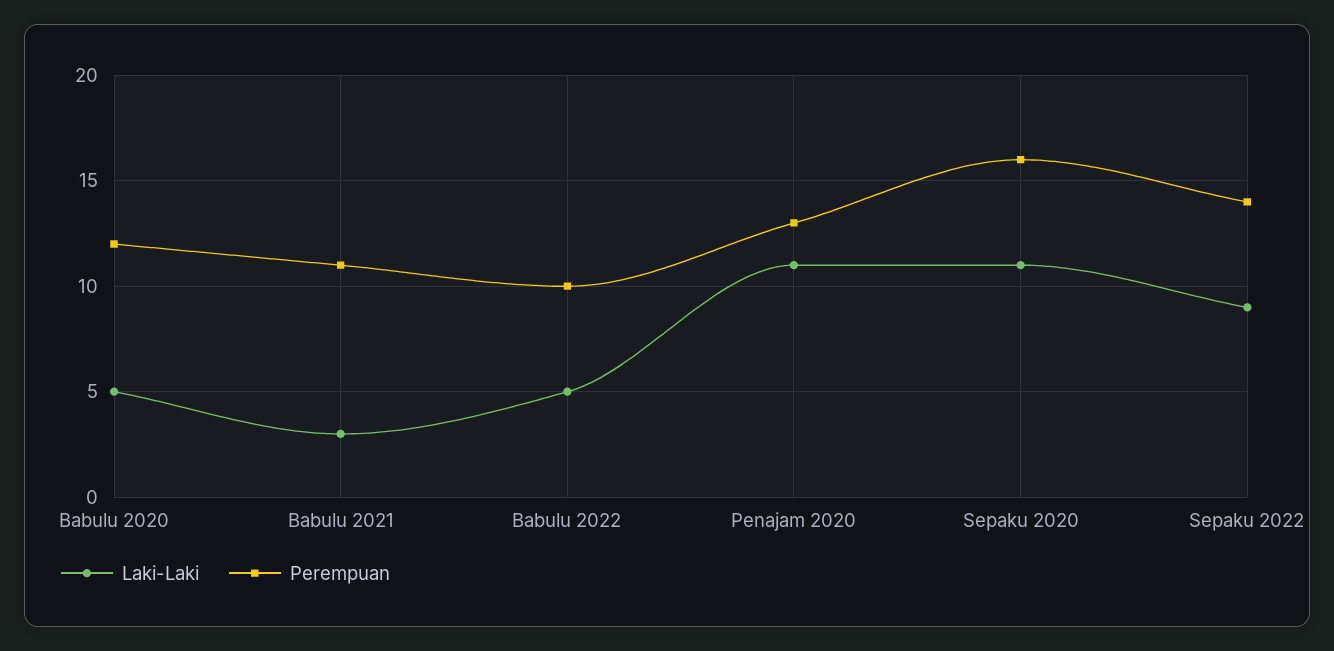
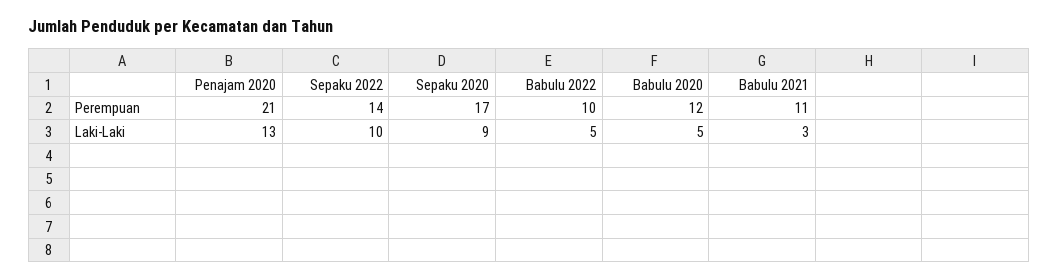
  {
    "Laki-Laki": {
      "Babulu 2020": 5,
      "Babulu 2021": 3,
      "Babulu 2022": 5,
-     "Penajam 2020": 11,
+     "Penajam 2020": 13,
-     "Sepaku 2020": 11,
+     "Sepaku 2020": 9,
-     "Sepaku 2022": 9
+     "Sepaku 2022": 10
    },
    "Perempuan": {
      "Babulu 2020": 12,
      "Babulu 2021": 11,
      "Babulu 2022": 10,
-     "Penajam 2020": 13,
+     "Penajam 2020": 21,
-     "Sepaku 2020": 16,
+     "Sepaku 2020": 17,
      "Sepaku 2022": 14
    }
  }

